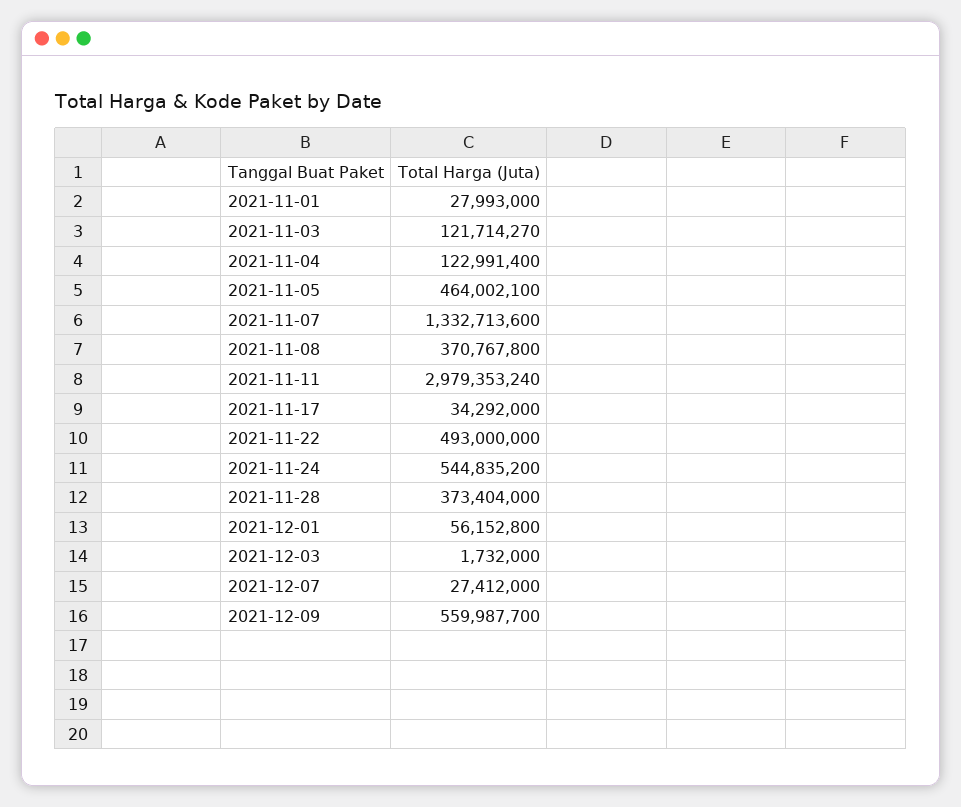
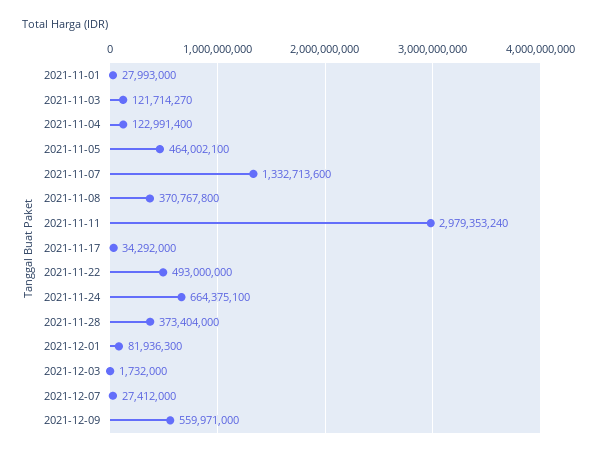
  {
    "2021-11-01": 27993000,
    "2021-11-03": 121714270,
    "2021-11-04": 122991400,
    "2021-11-05": 464002100,
    "2021-11-07": 1332713600,
    "2021-11-08": 370767800,
    "2021-11-11": 2979353240,
    "2021-11-17": 34292000,
    "2021-11-22": 493000000,
-   "2021-11-24": 544835200,
+   "2021-11-24": 664375100,
    "2021-11-28": 373404000,
-   "2021-12-01": 56152800,
+   "2021-12-01": 81936300,
    "2021-12-03": 1732000,
    "2021-12-07": 27412000,
-   "2021-12-09": 559987700
+   "2021-12-09": 559971000
  }

